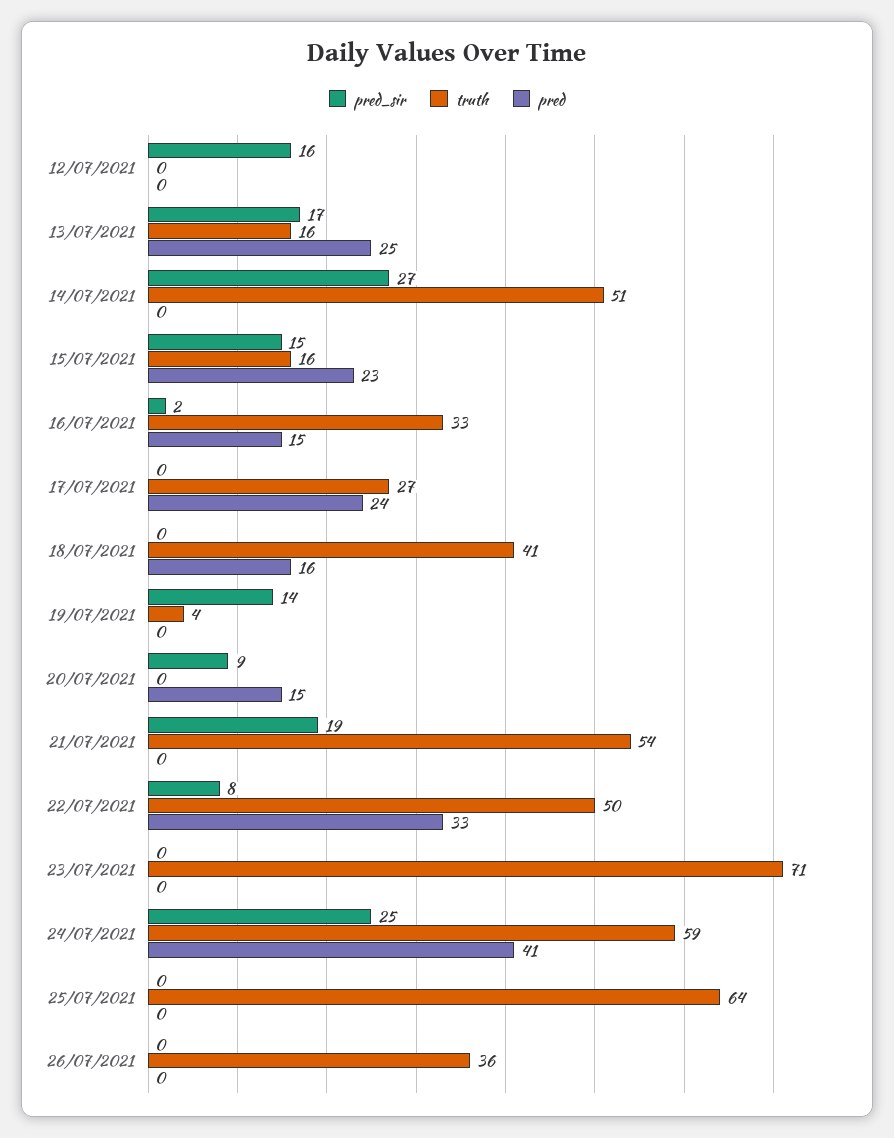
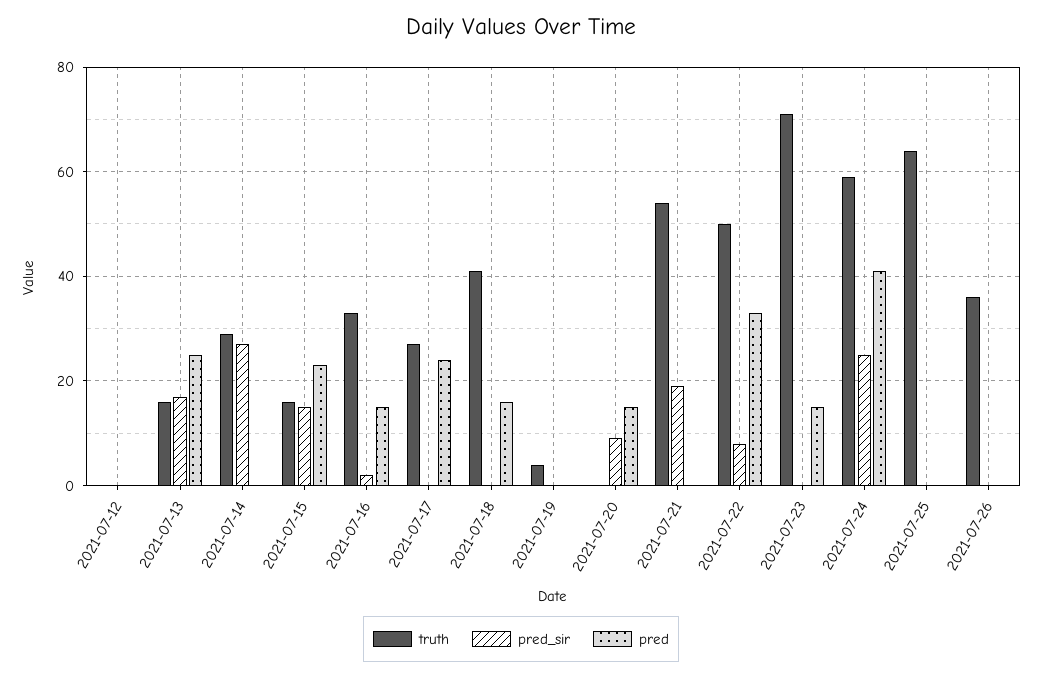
  {
    "pred_sir": {
-     "12/07/2021": 16,
+     "12/07/2021": 0,
      "13/07/2021": 17,
      "14/07/2021": 27,
      "15/07/2021": 15,
      "16/07/2021": 2,
      "17/07/2021": 0,
      "18/07/2021": 0,
-     "19/07/2021": 14,
+     "19/07/2021": 0,
      "20/07/2021": 9,
      "21/07/2021": 19,
      "22/07/2021": 8,
      "23/07/2021": 0,
      "24/07/2021": 25,
      "25/07/2021": 0,
      "26/07/2021": 0
    },
    "truth": {
      "12/07/2021": 0,
      "13/07/2021": 16,
-     "14/07/2021": 51,
+     "14/07/2021": 30,
      "15/07/2021": 16,
      "16/07/2021": 33,
      "17/07/2021": 27,
      "18/07/2021": 41,
      "19/07/2021": 4,
      "20/07/2021": 0,
      "21/07/2021": 54,
      "22/07/2021": 50,
      "23/07/2021": 71,
      "24/07/2021": 59,
      "25/07/2021": 64,
      "26/07/2021": 36
    },
    "pred": {
      "12/07/2021": 0,
      "13/07/2021": 25,
      "14/07/2021": 0,
      "15/07/2021": 23,
      "16/07/2021": 15,
      "17/07/2021": 24,
      "18/07/2021": 16,
      "19/07/2021": 0,
      "20/07/2021": 15,
      "21/07/2021": 0,
      "22/07/2021": 33,
-     "23/07/2021": 0,
+     "23/07/2021": 15,
      "24/07/2021": 41,
      "25/07/2021": 0,
      "26/07/2021": 0
    }
  }

